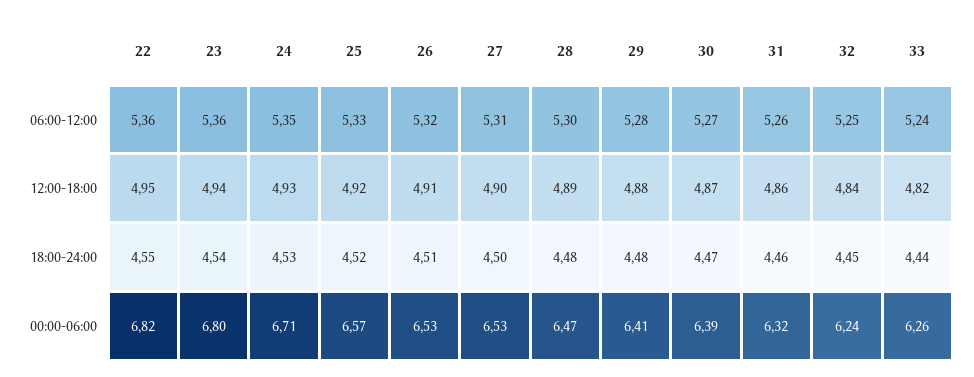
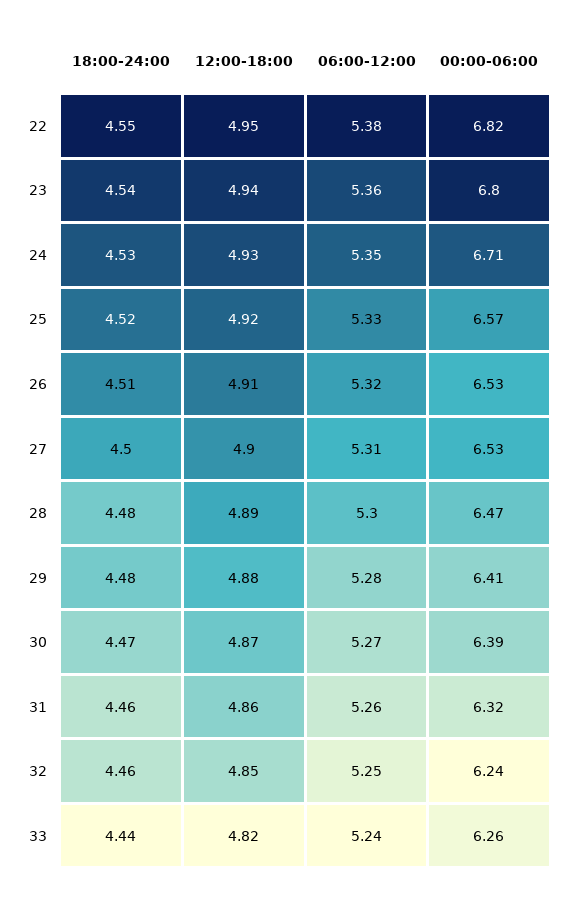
  {
    "22": {
-     "06:00-12:00": 5.36,
+     "06:00-12:00": 5.38,
      "12:00-18:00": 4.95,
      "18:00-24:00": 4.55,
      "00:00-06:00": 6.82
    },
    "23": {
      "06:00-12:00": 5.36,
      "12:00-18:00": 4.94,
      "18:00-24:00": 4.54,
      "00:00-06:00": 6.8
    },
    "24": {
      "06:00-12:00": 5.35,
      "12:00-18:00": 4.93,
      "18:00-24:00": 4.53,
      "00:00-06:00": 6.71
    },
    "25": {
      "06:00-12:00": 5.33,
      "12:00-18:00": 4.92,
      "18:00-24:00": 4.52,
      "00:00-06:00": 6.57
    },
    "26": {
      "06:00-12:00": 5.32,
      "12:00-18:00": 4.91,
      "18:00-24:00": 4.51,
      "00:00-06:00": 6.53
    },
    "27": {
      "06:00-12:00": 5.31,
      "12:00-18:00": 4.9,
      "18:00-24:00": 4.5,
      "00:00-06:00": 6.53
    },
    "28": {
      "06:00-12:00": 5.3,
      "12:00-18:00": 4.89,
      "18:00-24:00": 4.48,
      "00:00-06:00": 6.47
    },
    "29": {
      "06:00-12:00": 5.28,
      "12:00-18:00": 4.88,
      "18:00-24:00": 4.48,
      "00:00-06:00": 6.41
    },
    "30": {
      "06:00-12:00": 5.27,
      "12:00-18:00": 4.87,
      "18:00-24:00": 4.47,
      "00:00-06:00": 6.39
    },
    "31": {
      "06:00-12:00": 5.26,
      "12:00-18:00": 4.86,
      "18:00-24:00": 4.46,
      "00:00-06:00": 6.32
    },
    "32": {
      "06:00-12:00": 5.25,
-     "12:00-18:00": 4.84,
+     "12:00-18:00": 4.85,
-     "18:00-24:00": 4.45,
+     "18:00-24:00": 4.46,
      "00:00-06:00": 6.24
    },
    "33": {
      "06:00-12:00": 5.24,
      "12:00-18:00": 4.82,
      "18:00-24:00": 4.44,
      "00:00-06:00": 6.26
    }
  }

